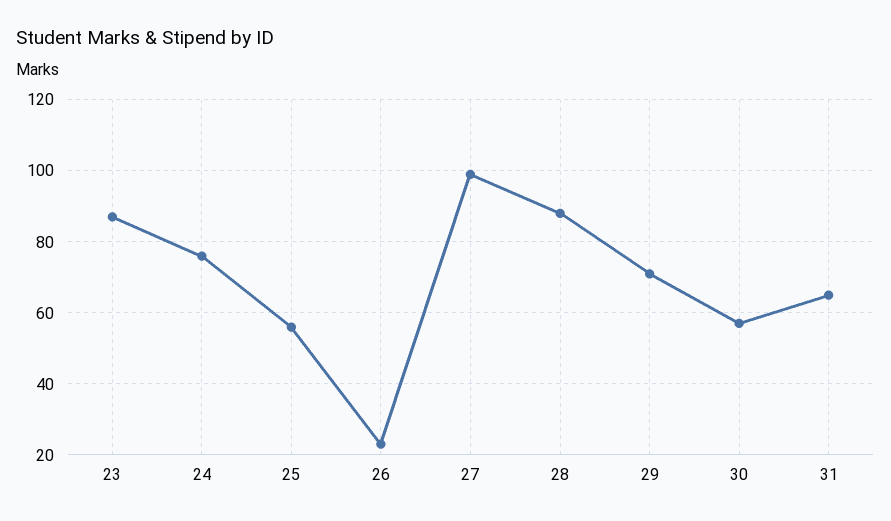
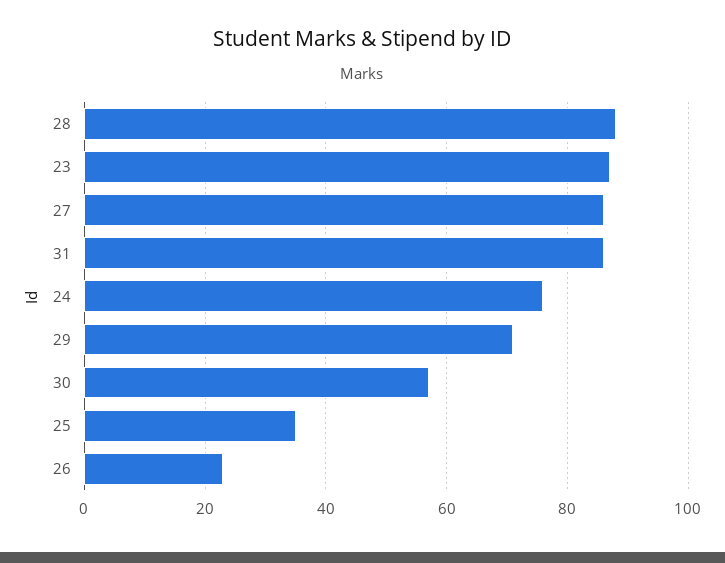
  {
    "23": 85,
    "24": 75,
-   "25": 55,
+   "25": 35,
    "26": 25,
-   "27": 100,
+   "27": 85,
    "28": 90,
    "29": 70,
    "30": 55,
-   "31": 65
+   "31": 85
  }

